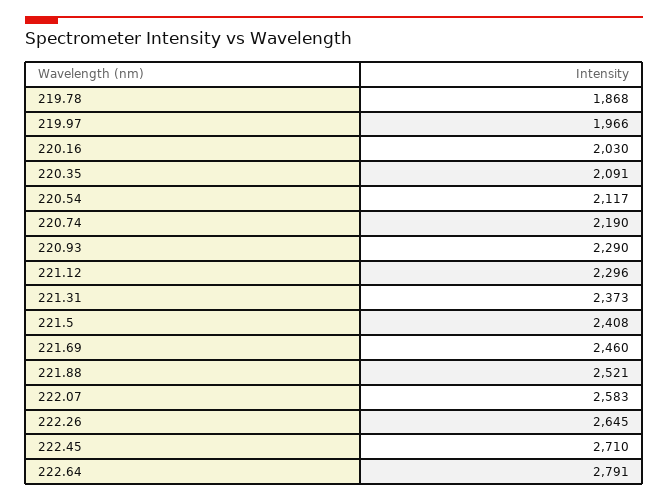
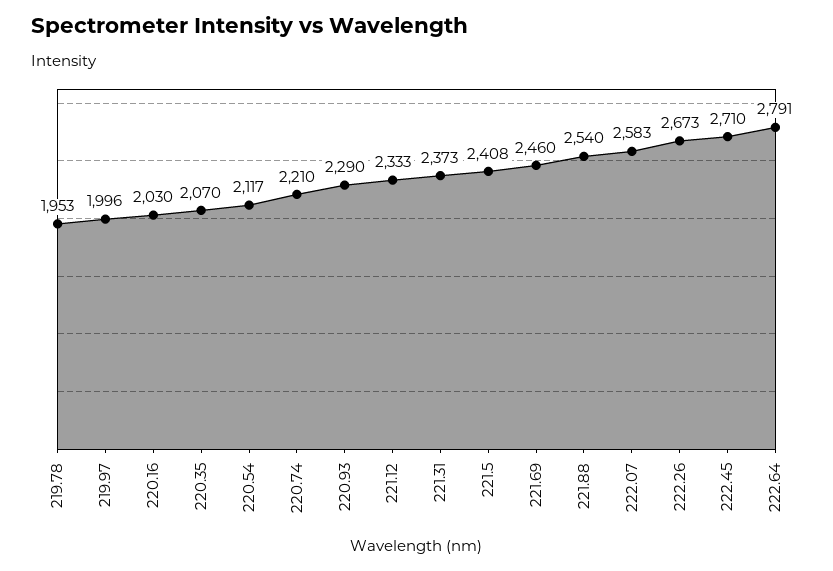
  {
-   "219.78": 1868,
+   "219.78": 1953,
-   "219.97": 1966,
+   "219.97": 1996,
    "220.16": 2030,
-   "220.35": 2091,
+   "220.35": 2070,
    "220.54": 2117,
-   "220.74": 2190,
+   "220.74": 2210,
    "220.93": 2290,
-   "221.12": 2296,
+   "221.12": 2333,
    "221.31": 2373,
    "221.5": 2408,
    "221.69": 2460,
-   "221.88": 2521,
+   "221.88": 2540,
    "222.07": 2583,
-   "222.26": 2645,
+   "222.26": 2673,
    "222.45": 2710,
    "222.64": 2791
  }

